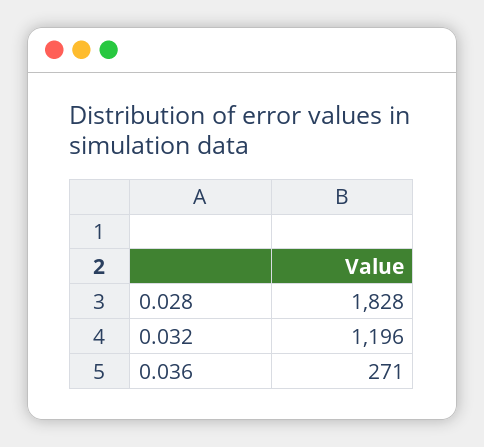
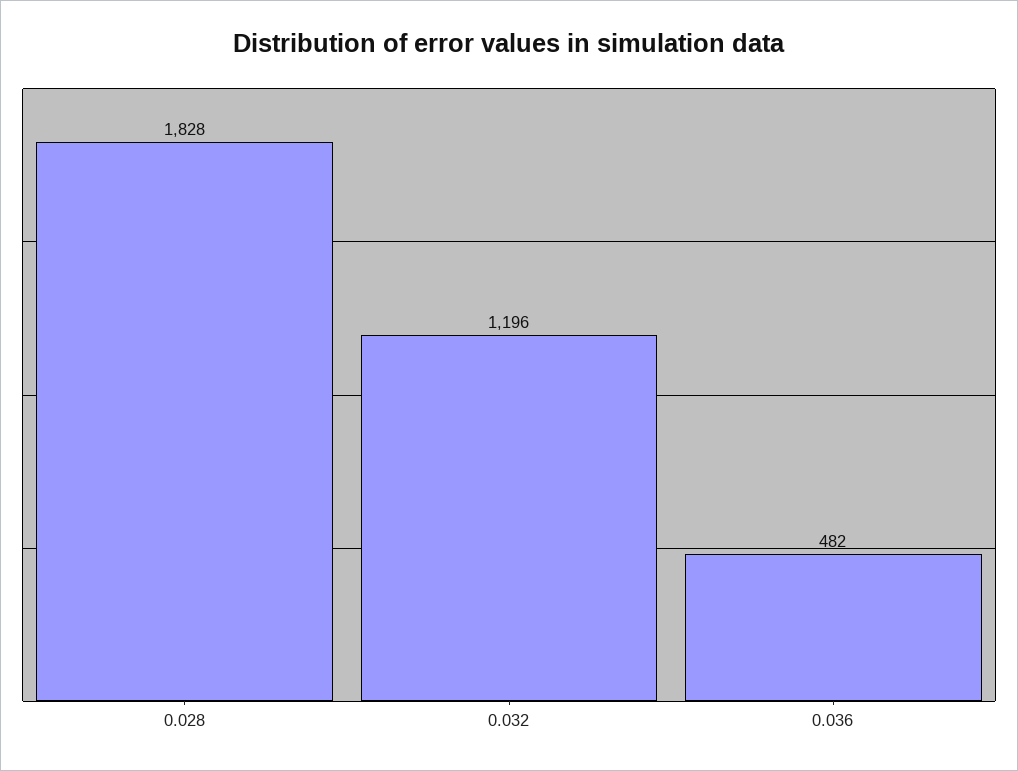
  {
    "0.028": 1828,
    "0.032": 1196,
-   "0.036": 271
+   "0.036": 482
  }

